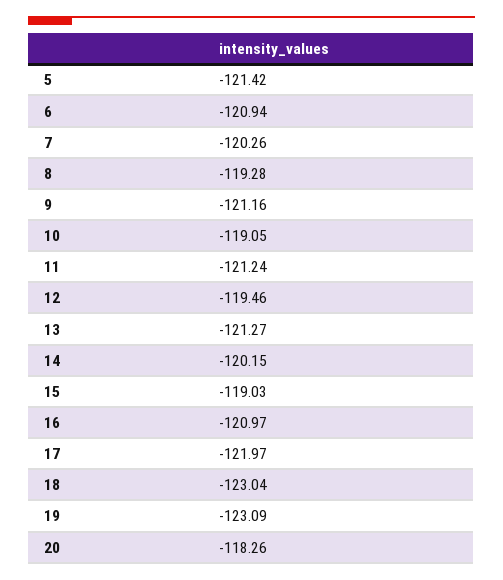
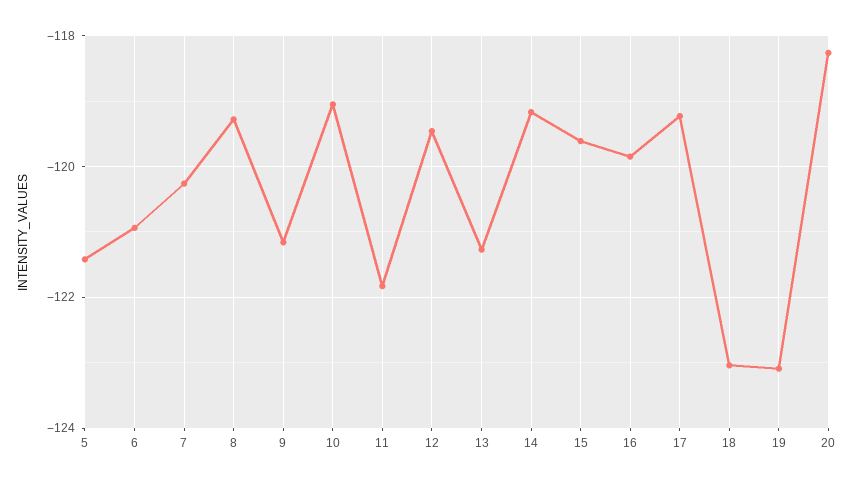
  {
    "5": -121.42,
    "6": -120.94,
    "7": -120.26,
    "8": -119.28,
    "9": -121.16,
    "10": -119.05,
-   "11": -121.24,
+   "11": -121.8,
    "12": -119.46,
    "13": -121.27,
-   "14": -120.15,
+   "14": -119.2,
-   "15": -119.03,
+   "15": -119.6,
-   "16": -120.97,
+   "16": -119.8,
-   "17": -121.97,
+   "17": -119.2,
    "18": -123.04,
    "19": -123.09,
    "20": -118.26
  }

